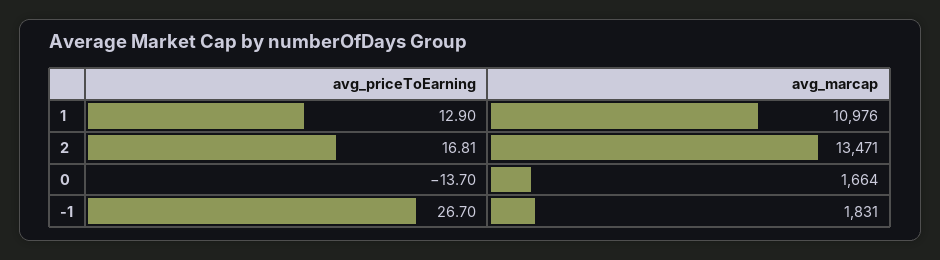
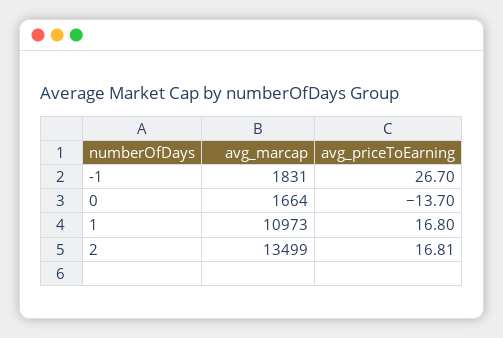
  {
    "avg_priceToEarning": {
-     "1": 12.9,
+     "1": 16.8,
      "2": 16.81,
      "0": -13.7,
      "-1": 26.7
    },
    "avg_marcap": {
-     "1": 10976,
+     "1": 10973,
-     "2": 13471,
+     "2": 13499,
      "0": 1664,
      "-1": 1831
    }
  }

